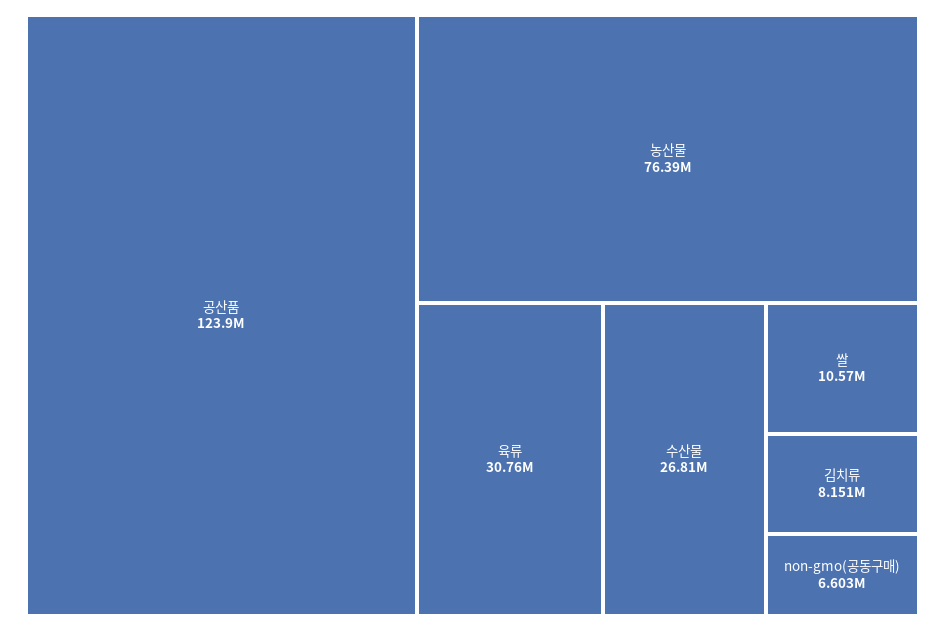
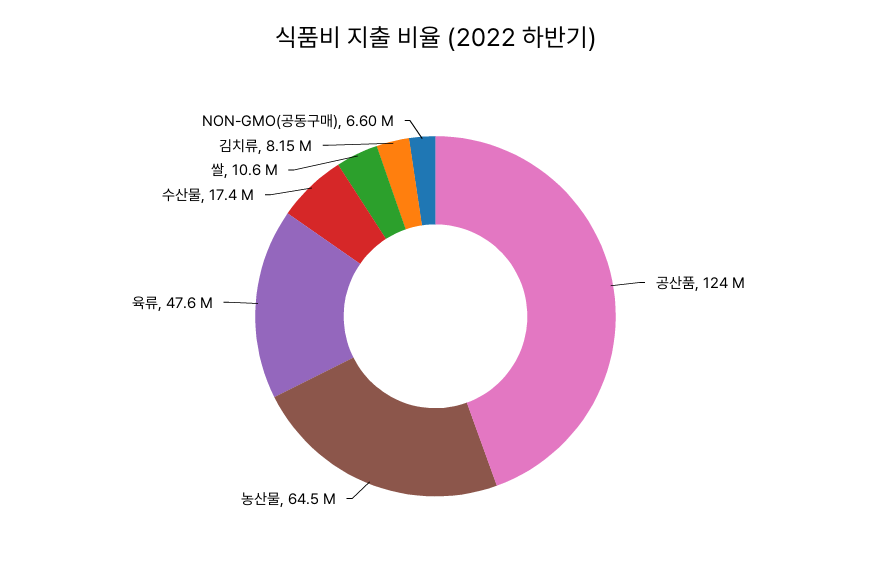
  {
    "공산품": 123900000,
-   "농산물": 76390000,
+   "농산물": 64500000,
-   "육류": 30760000,
+   "육류": 47600000,
-   "수산물": 26810000,
+   "수산물": 17400000,
    "쌀": 10570000,
    "김치류": 8151000,
    "non-gmo(공동구매)": 6603000
  }

